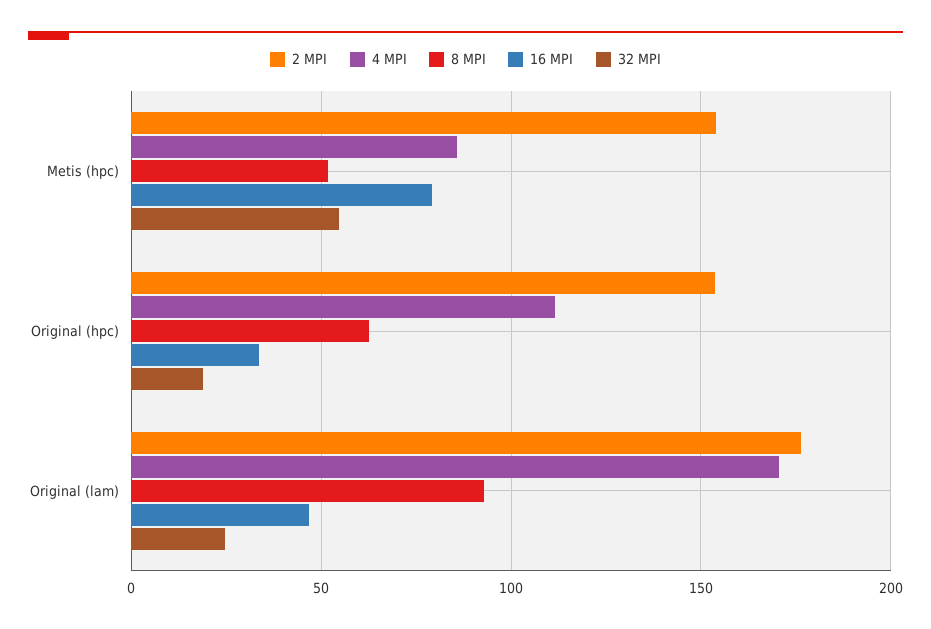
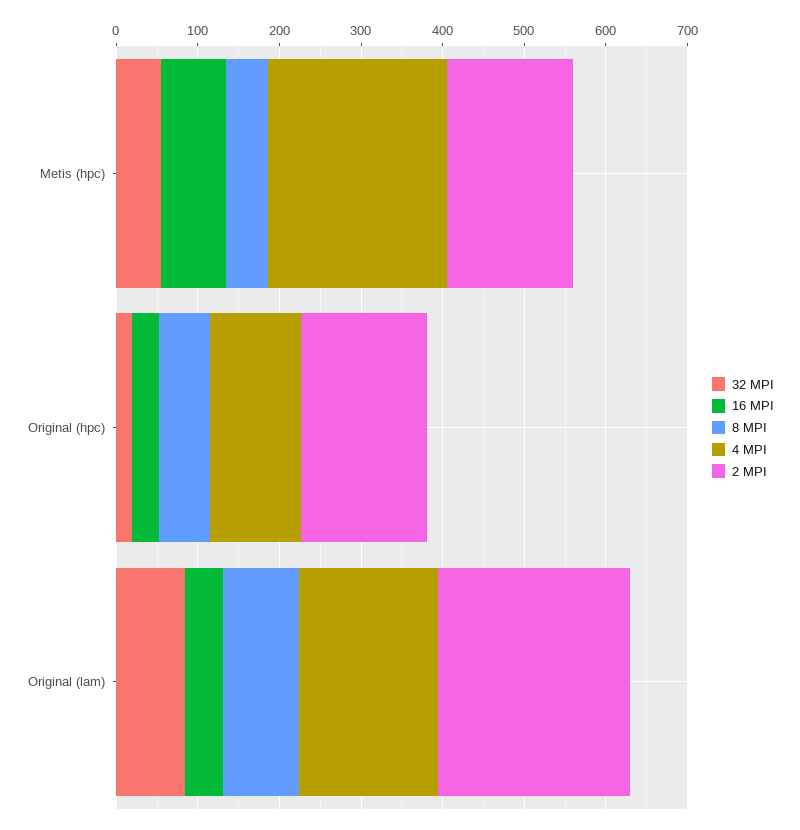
  {
    "2 MPI": {
      "Metis (hpc)": 155,
      "Original (hpc)": 155,
-     "Original (lam)": 175
+     "Original (lam)": 240
    },
    "4 MPI": {
-     "Metis (hpc)": 85,
+     "Metis (hpc)": 220,
      "Original (hpc)": 110,
      "Original (lam)": 170
    },
    "8 MPI": {
      "Metis (hpc)": 50,
      "Original (hpc)": 65,
      "Original (lam)": 95
    },
    "16 MPI": {
      "Metis (hpc)": 80,
      "Original (hpc)": 35,
      "Original (lam)": 45
    },
    "32 MPI": {
      "Metis (hpc)": 55,
      "Original (hpc)": 20,
-     "Original (lam)": 25
+     "Original (lam)": 80
    }
  }

